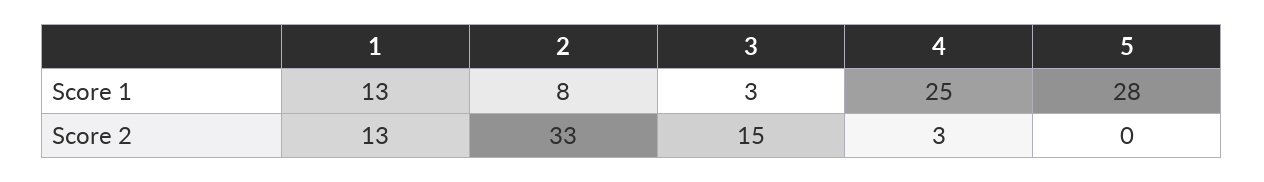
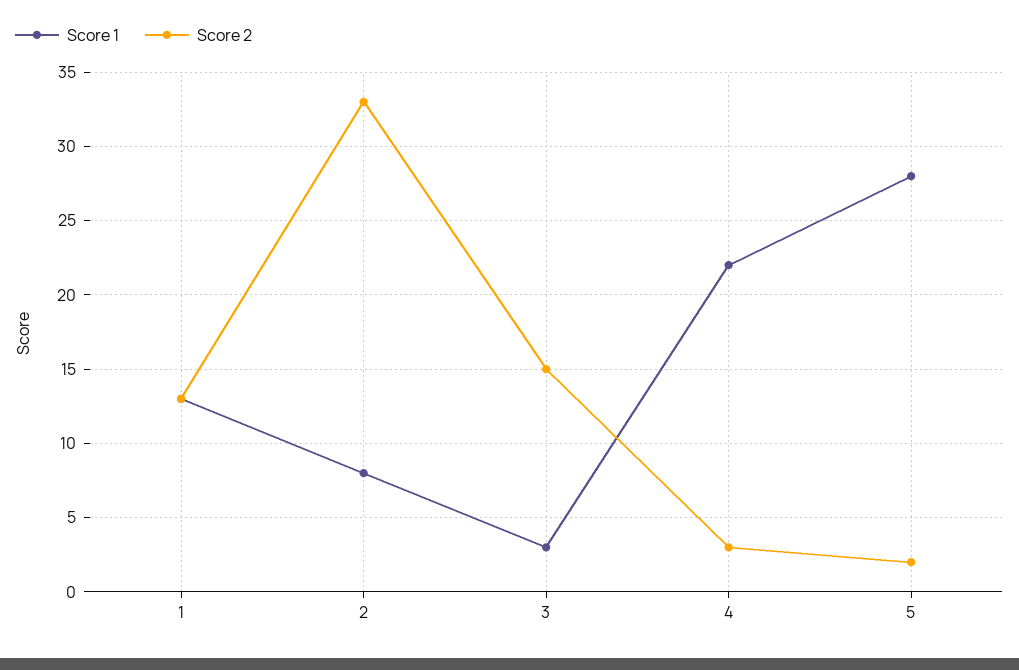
  {
    "Score 1": {
      "1": 13,
      "2": 8,
      "3": 3,
-     "4": 25,
+     "4": 22,
      "5": 28
    },
    "Score 2": {
      "1": 13,
      "2": 33,
      "3": 15,
      "4": 3,
-     "5": 0
+     "5": 2
    }
  }

